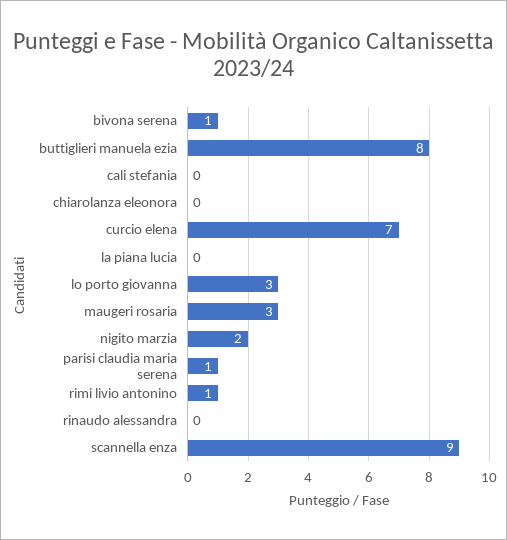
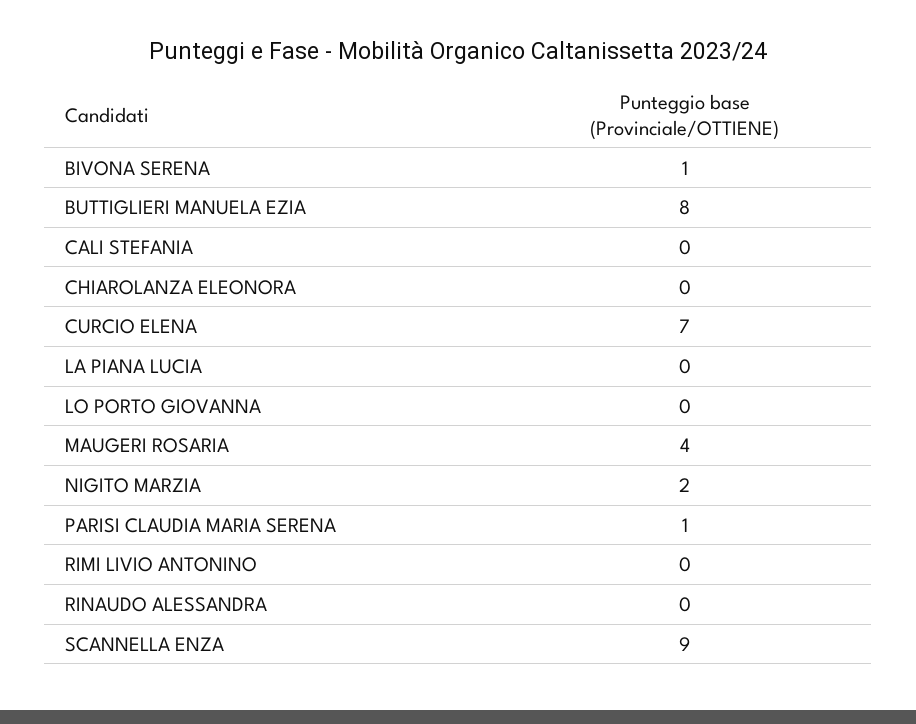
  {
    "bivona serena": 1,
    "buttiglieri manuela ezia": 8,
    "cali stefania": 0,
    "chiarolanza eleonora": 0,
    "curcio elena": 7,
    "la piana lucia": 0,
-   "lo porto giovanna": 3,
+   "lo porto giovanna": 0,
-   "maugeri rosaria": 3,
+   "maugeri rosaria": 4,
    "nigito marzia": 2,
    "parisi claudia maria serena": 1,
-   "rimi livio antonino": 1,
+   "rimi livio antonino": 0,
    "rinaudo alessandra": 0,
    "scannella enza": 9
  }

